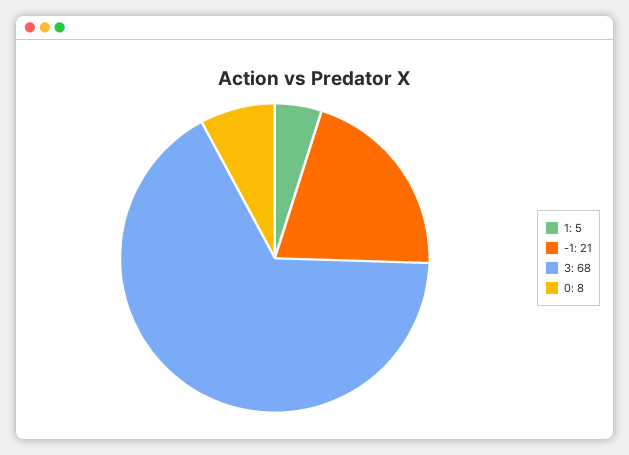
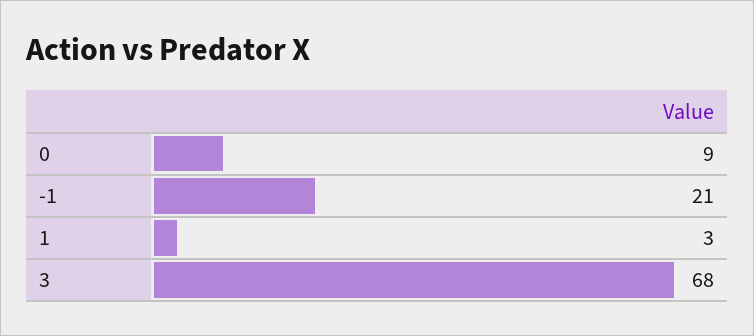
  {
-   "1": 5,
+   "1": 3,
    "-1": 21,
    "3": 68,
-   "0": 8
+   "0": 9
  }

